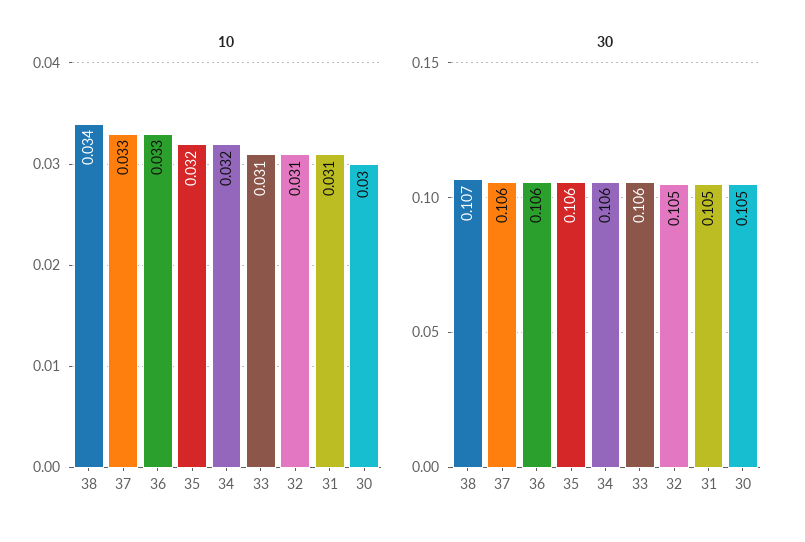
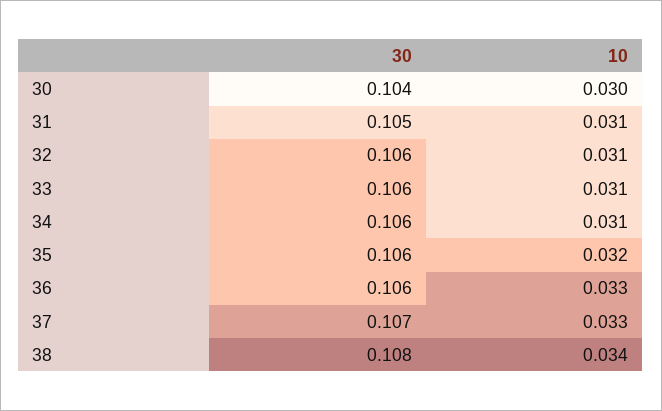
  {
    "10": {
      "38": 0.034,
      "37": 0.033,
      "36": 0.033,
      "35": 0.032,
-     "34": 0.032,
+     "34": 0.031,
      "33": 0.031,
      "32": 0.031,
      "31": 0.031,
      "30": 0.03
    },
    "30": {
-     "38": 0.107,
+     "38": 0.108,
-     "37": 0.106,
+     "37": 0.107,
      "36": 0.106,
      "35": 0.106,
      "34": 0.106,
      "33": 0.106,
-     "32": 0.105,
+     "32": 0.106,
      "31": 0.105,
-     "30": 0.105
+     "30": 0.104
    }
  }

